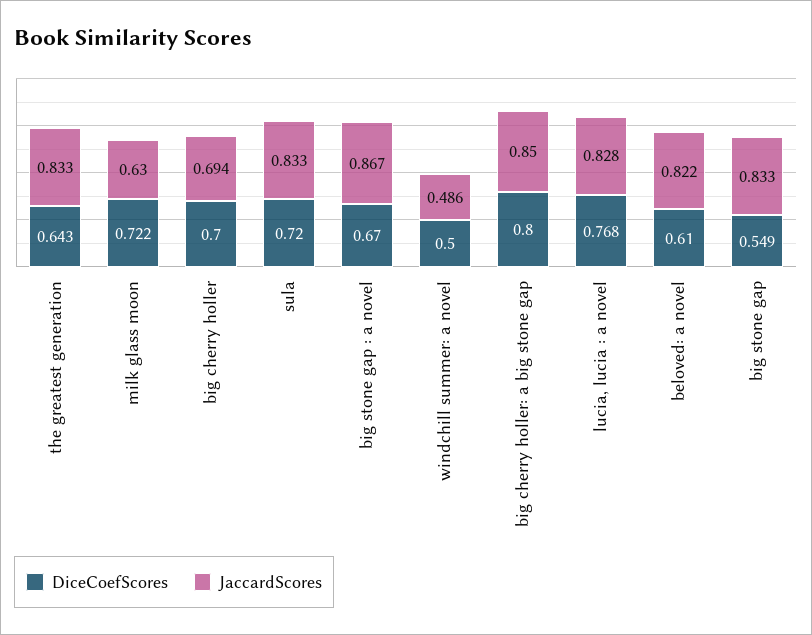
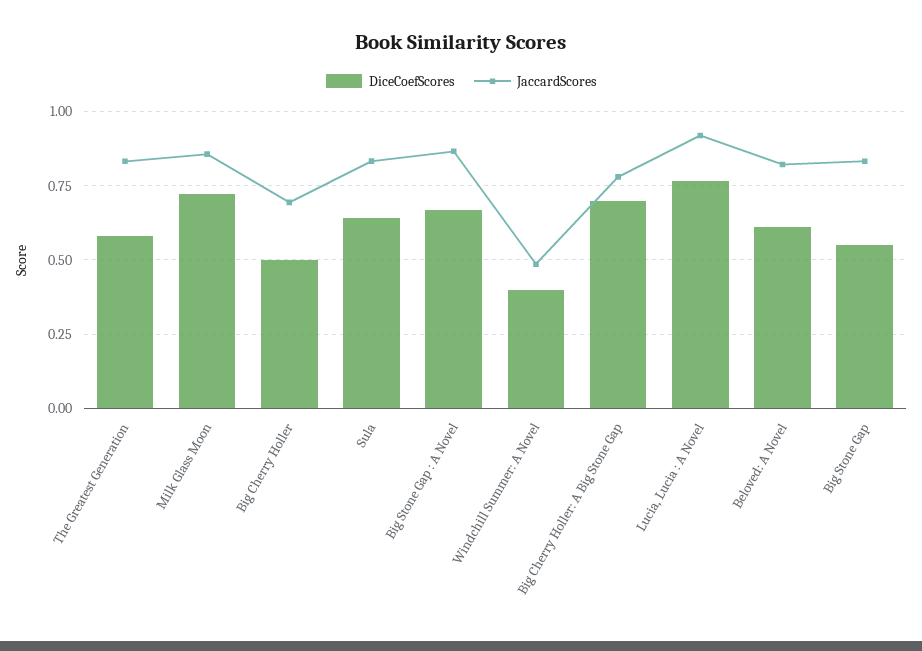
  {
    "DiceCoefScores": {
-     "the greatest generation": 0.643,
+     "the greatest generation": 0.575,
      "milk glass moon": 0.722,
-     "big cherry holler": 0.7,
+     "big cherry holler": 0.5,
-     "sula": 0.72,
+     "sula": 0.65,
      "big stone gap : a novel": 0.67,
-     "windchill summer: a novel": 0.5,
+     "windchill summer: a novel": 0.4,
-     "big cherry holler: a big stone gap": 0.8,
+     "big cherry holler: a big stone gap": 0.7,
      "lucia, lucia : a novel": 0.768,
      "beloved: a novel": 0.61,
      "big stone gap": 0.549
    },
    "JaccardScores": {
      "the greatest generation": 0.833,
-     "milk glass moon": 0.63,
+     "milk glass moon": 0.85,
      "big cherry holler": 0.694,
      "sula": 0.833,
      "big stone gap : a novel": 0.867,
      "windchill summer: a novel": 0.486,
-     "big cherry holler: a big stone gap": 0.85,
+     "big cherry holler: a big stone gap": 0.775,
-     "lucia, lucia : a novel": 0.828,
+     "lucia, lucia : a novel": 0.925,
      "beloved: a novel": 0.822,
      "big stone gap": 0.833
    }
  }

